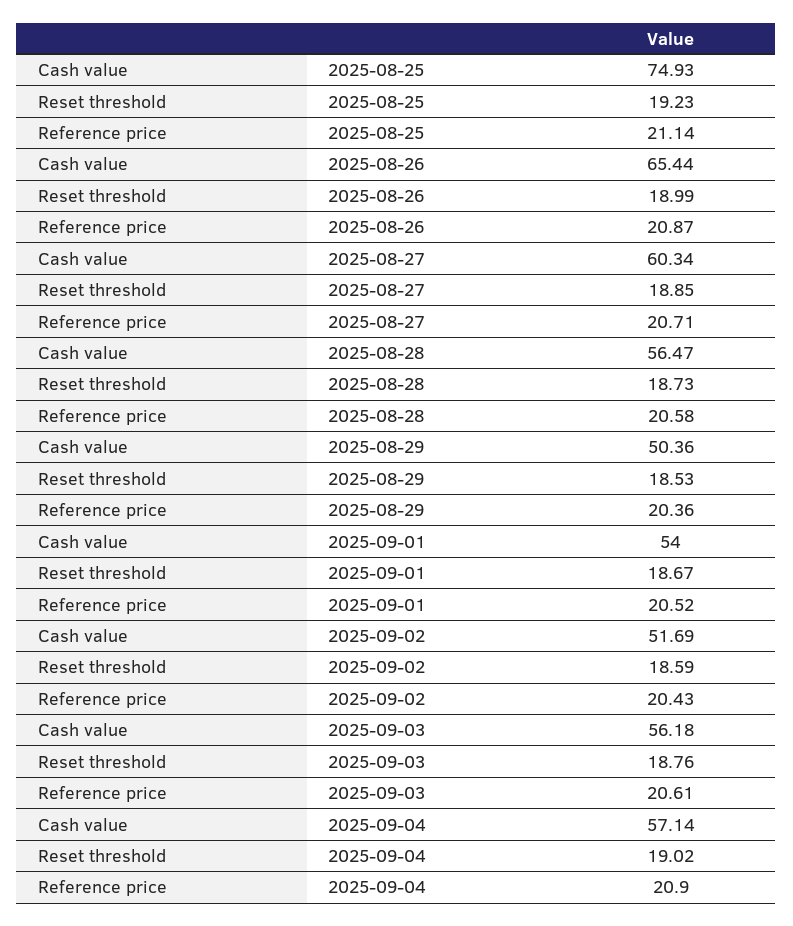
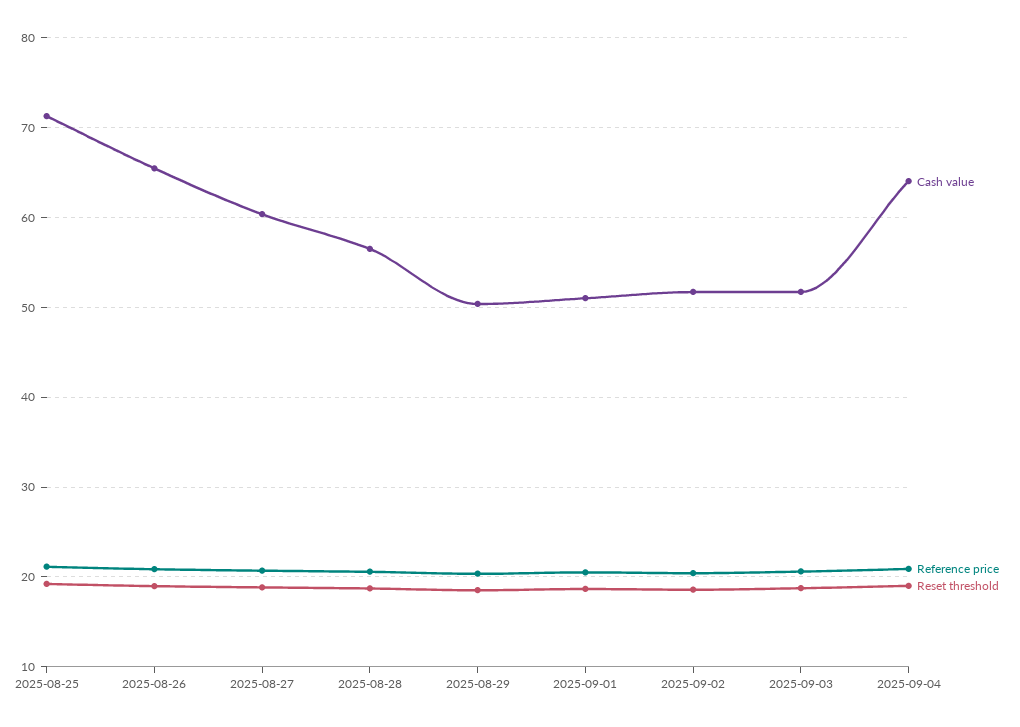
  {
    "Cash value": {
-     "2025-08-25": 74.93,
+     "2025-08-25": 71,
      "2025-08-26": 65.44,
      "2025-08-27": 60.34,
      "2025-08-28": 56.47,
      "2025-08-29": 50.36,
-     "2025-09-01": 54,
+     "2025-09-01": 51,
      "2025-09-02": 51.69,
-     "2025-09-03": 56.18,
+     "2025-09-03": 52,
-     "2025-09-04": 57.14
+     "2025-09-04": 64
    },
    "Reset threshold": {
      "2025-08-25": 19.23,
      "2025-08-26": 18.99,
      "2025-08-27": 18.85,
      "2025-08-28": 18.73,
      "2025-08-29": 18.53,
      "2025-09-01": 18.67,
      "2025-09-02": 18.59,
      "2025-09-03": 18.76,
      "2025-09-04": 19.02
    },
    "Reference price": {
      "2025-08-25": 21.14,
      "2025-08-26": 20.87,
      "2025-08-27": 20.71,
      "2025-08-28": 20.58,
      "2025-08-29": 20.36,
      "2025-09-01": 20.52,
      "2025-09-02": 20.43,
      "2025-09-03": 20.61,
      "2025-09-04": 20.9
    }
  }

